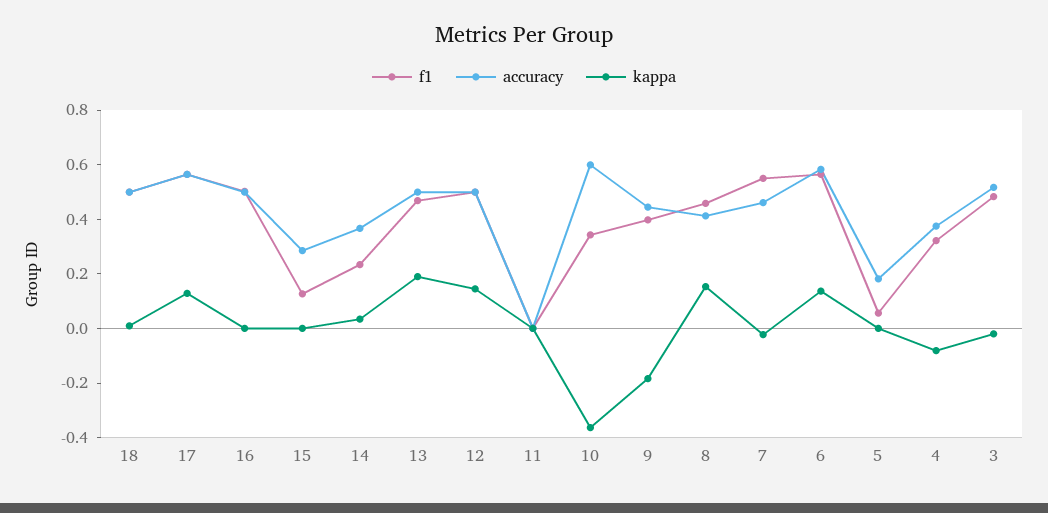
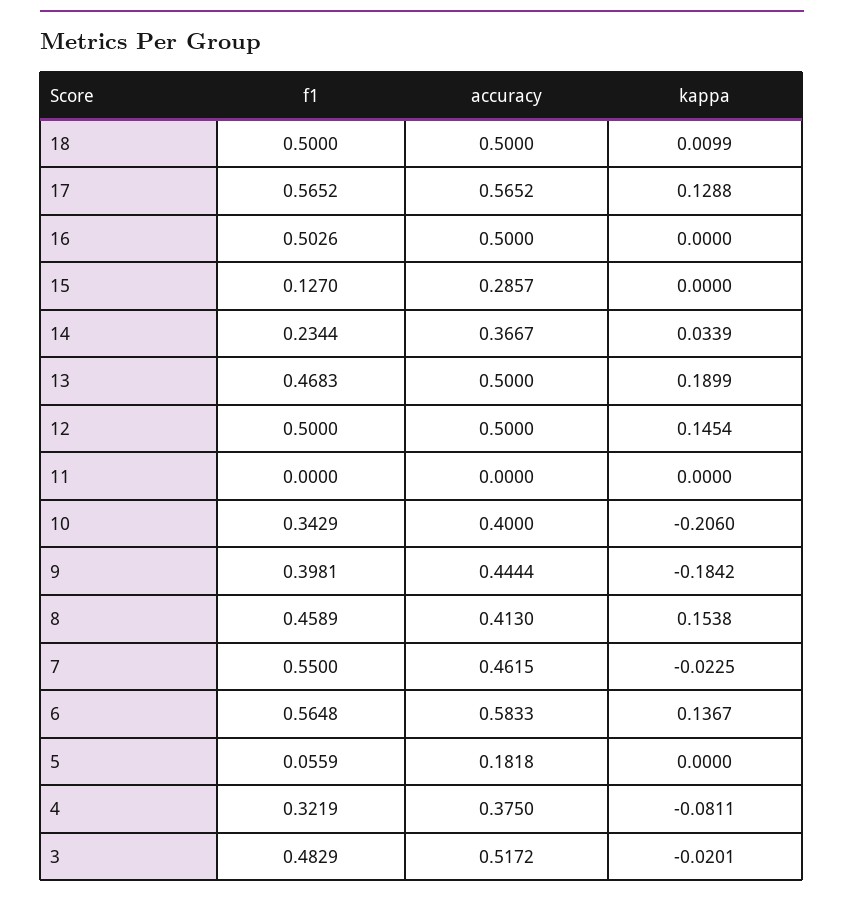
  {
    "f1": {
      "18": 0.5,
      "17": 0.5652,
      "16": 0.5026,
      "15": 0.127,
      "14": 0.2344,
      "13": 0.4683,
      "12": 0.5,
      "11": 0,
      "10": 0.3429,
      "9": 0.3981,
      "8": 0.4589,
      "7": 0.55,
      "6": 0.5648,
      "5": 0.0559,
      "4": 0.3219,
      "3": 0.4829
    },
    "accuracy": {
      "18": 0.5,
      "17": 0.5652,
      "16": 0.5,
      "15": 0.2857,
      "14": 0.3667,
      "13": 0.5,
      "12": 0.5,
      "11": 0,
-     "10": 0.6,
+     "10": 0.4,
      "9": 0.4444,
      "8": 0.413,
      "7": 0.4615,
      "6": 0.5833,
      "5": 0.1818,
      "4": 0.375,
      "3": 0.5172
    },
    "kappa": {
      "18": 0.0099,
      "17": 0.1288,
      "16": 0,
      "15": 0,
      "14": 0.0339,
      "13": 0.1899,
      "12": 0.1454,
      "11": 0,
-     "10": -0.35,
+     "10": -0.206,
      "9": -0.1842,
      "8": 0.1538,
      "7": -0.0225,
      "6": 0.1367,
      "5": 0,
      "4": -0.0811,
      "3": -0.0201
    }
  }

